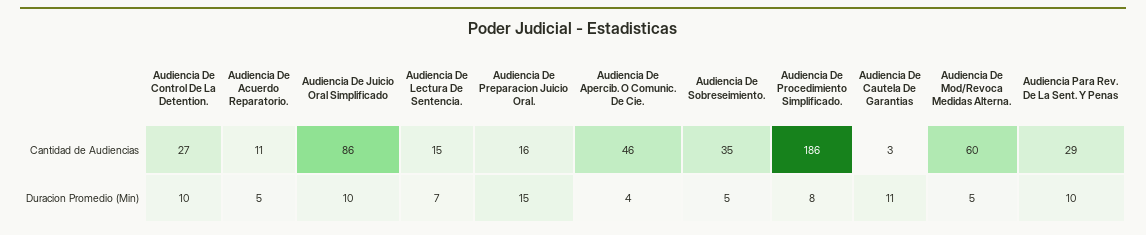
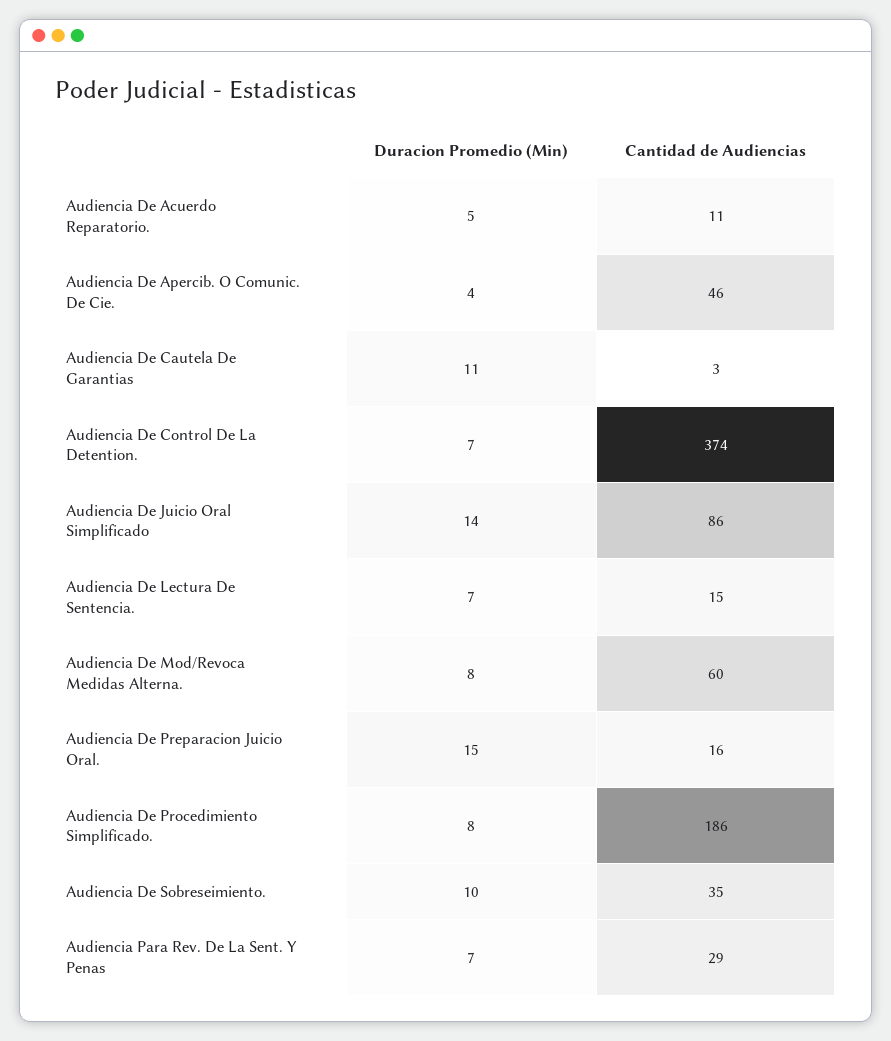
  {
    "Audiencia De Control De La Detention.": {
-     "Cantidad de Audiencias": 27,
+     "Cantidad de Audiencias": 374,
-     "Duracion Promedio (Min)": 10
+     "Duracion Promedio (Min)": 7
    },
    "Audiencia De Acuerdo Reparatorio.": {
      "Cantidad de Audiencias": 11,
      "Duracion Promedio (Min)": 5
    },
    "Audiencia De Juicio Oral Simplificado": {
      "Cantidad de Audiencias": 86,
-     "Duracion Promedio (Min)": 10
+     "Duracion Promedio (Min)": 14
    },
    "Audiencia De Lectura De Sentencia.": {
      "Cantidad de Audiencias": 15,
      "Duracion Promedio (Min)": 7
    },
    "Audiencia De Preparacion Juicio Oral.": {
      "Cantidad de Audiencias": 16,
      "Duracion Promedio (Min)": 15
    },
    "Audiencia De Apercib. O Comunic. De Cie.": {
      "Cantidad de Audiencias": 46,
      "Duracion Promedio (Min)": 4
    },
    "Audiencia De Sobreseimiento.": {
      "Cantidad de Audiencias": 35,
-     "Duracion Promedio (Min)": 5
+     "Duracion Promedio (Min)": 10
    },
    "Audiencia De Procedimiento Simplificado.": {
      "Cantidad de Audiencias": 186,
      "Duracion Promedio (Min)": 8
    },
    "Audiencia De Cautela De Garantias": {
      "Cantidad de Audiencias": 3,
      "Duracion Promedio (Min)": 11
    },
    "Audiencia De Mod/Revoca Medidas Alterna.": {
      "Cantidad de Audiencias": 60,
-     "Duracion Promedio (Min)": 5
+     "Duracion Promedio (Min)": 8
    },
    "Audiencia Para Rev. De La Sent. Y Penas": {
      "Cantidad de Audiencias": 29,
-     "Duracion Promedio (Min)": 10
+     "Duracion Promedio (Min)": 7
    }
  }

